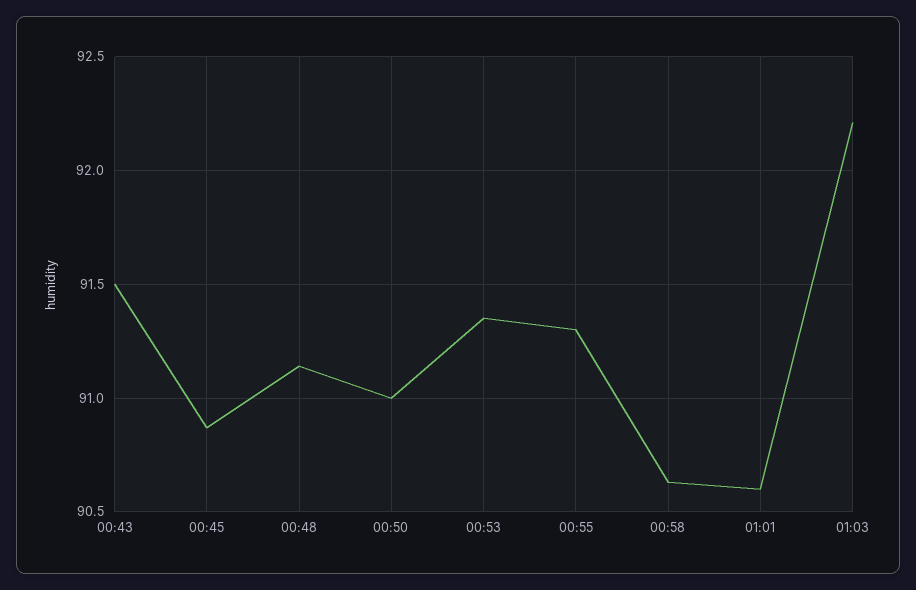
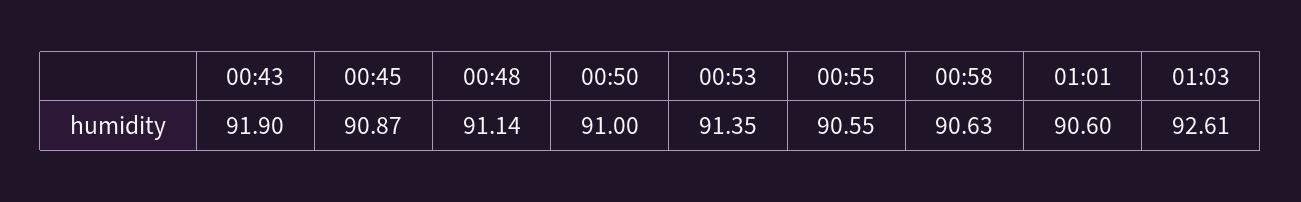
  {
-   "00:43": 91.5,
+   "00:43": 91.9,
    "00:45": 90.87,
    "00:48": 91.14,
    "00:50": 91,
    "00:53": 91.35,
-   "00:55": 91.3,
+   "00:55": 90.55,
    "00:58": 90.63,
    "01:01": 90.6,
-   "01:03": 92.2
+   "01:03": 92.61
  }

